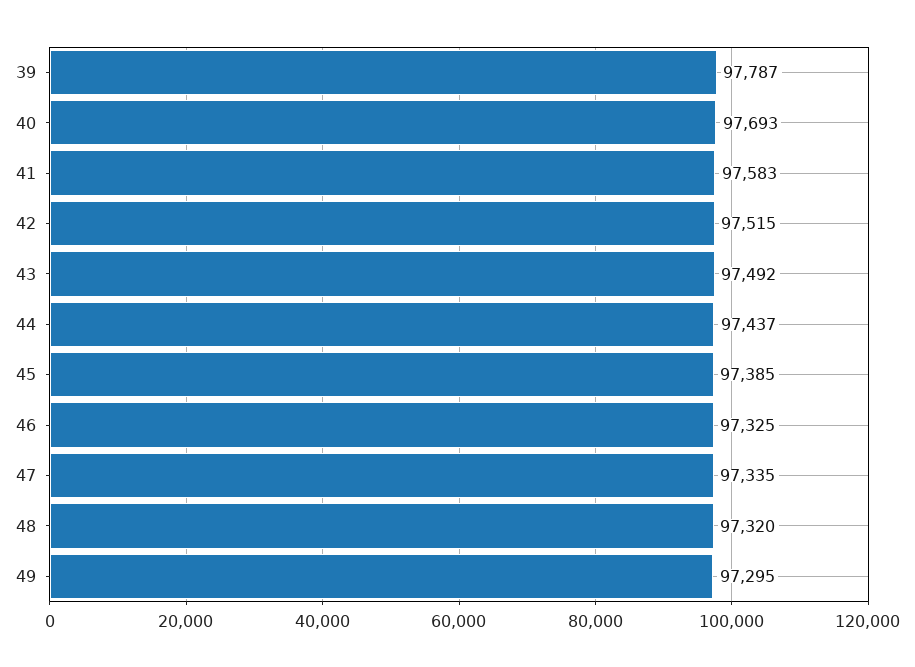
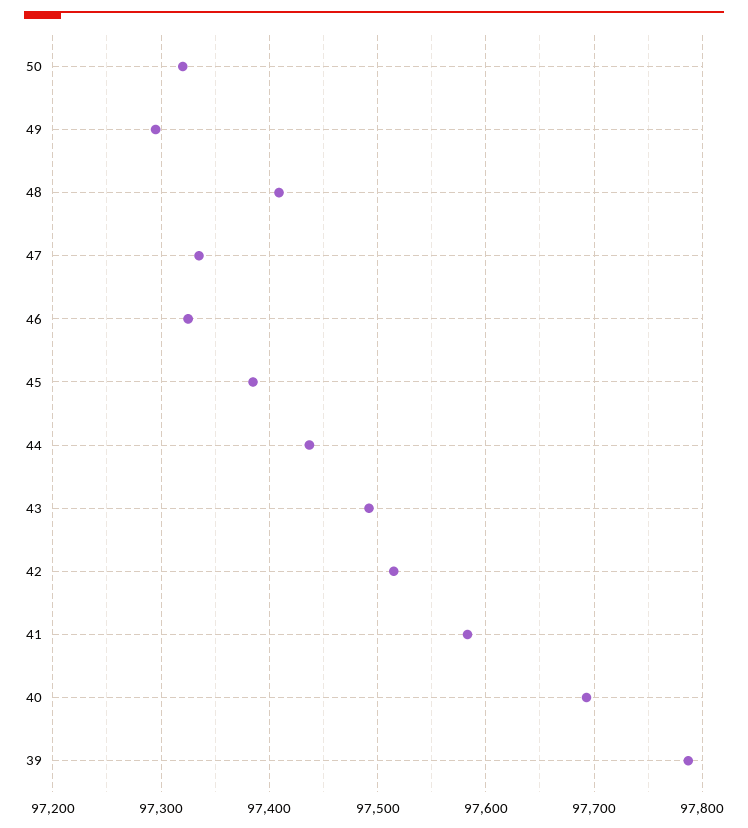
  {
    "39": 97787,
    "40": 97693,
    "41": 97583,
    "42": 97515,
    "43": 97492,
    "44": 97437,
    "45": 97385,
    "46": 97325,
    "47": 97335,
-   "48": 97320,
+   "48": 97410,
-   "49": 97295
+   "49": 97295,
+   "50": 97320
  }

